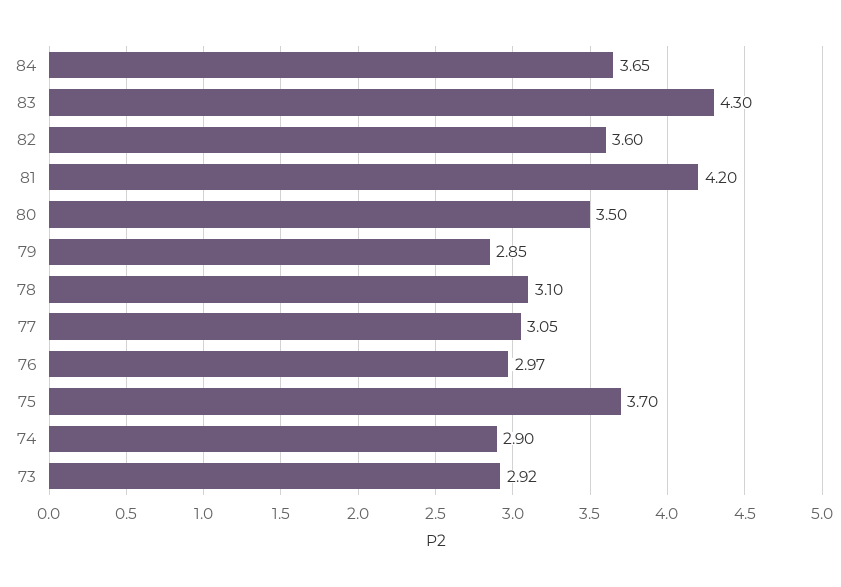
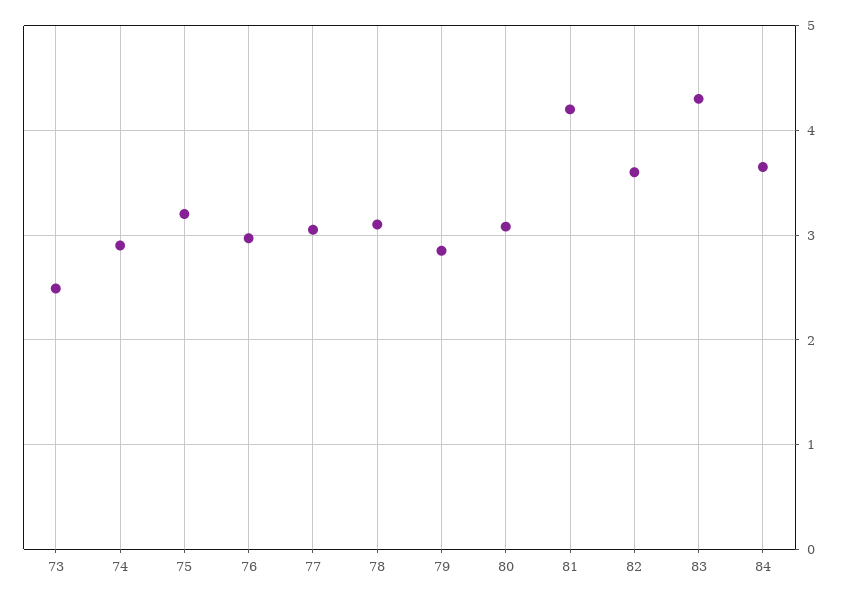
  {
    "84": 3.65,
    "83": 4.3,
    "82": 3.6,
    "81": 4.2,
-   "80": 3.5,
+   "80": 3.1,
    "79": 2.85,
    "78": 3.1,
    "77": 3.05,
    "76": 2.97,
-   "75": 3.7,
+   "75": 3.2,
    "74": 2.9,
-   "73": 2.92
+   "73": 2.5
  }

